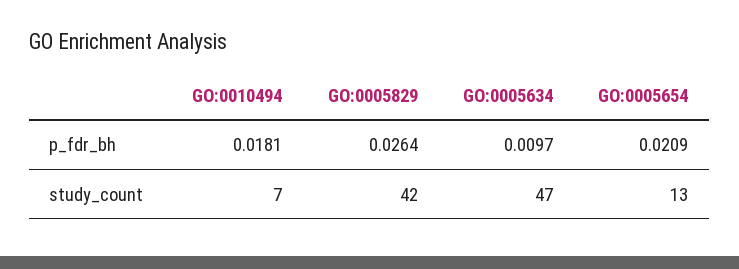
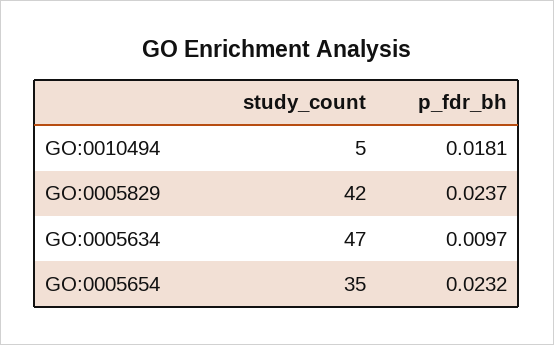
  {
    "GO:0010494": {
      "p_fdr_bh": 0.0181,
-     "study_count": 7
+     "study_count": 5
    },
    "GO:0005829": {
-     "p_fdr_bh": 0.0264,
+     "p_fdr_bh": 0.0237,
      "study_count": 42
    },
    "GO:0005634": {
      "p_fdr_bh": 0.0097,
      "study_count": 47
    },
    "GO:0005654": {
-     "p_fdr_bh": 0.0209,
+     "p_fdr_bh": 0.0232,
-     "study_count": 13
+     "study_count": 35
    }
  }

